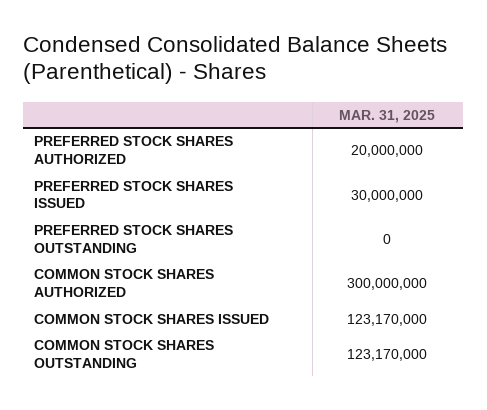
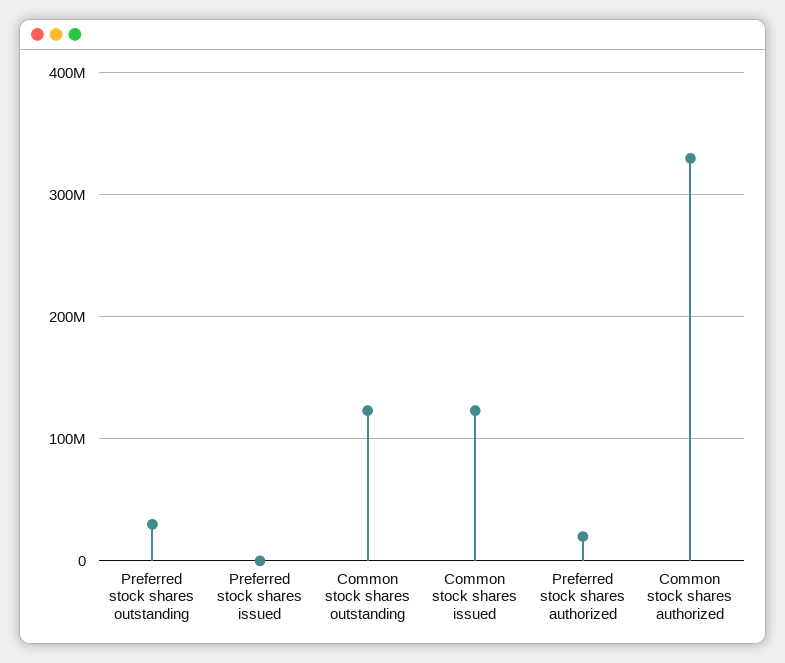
  {
    "PREFERRED STOCK SHARES AUTHORIZED": 20000000,
-   "PREFERRED STOCK SHARES ISSUED": 30000000,
+   "PREFERRED STOCK SHARES ISSUED": 0,
-   "PREFERRED STOCK SHARES OUTSTANDING": 0,
+   "PREFERRED STOCK SHARES OUTSTANDING": 30000000,
-   "COMMON STOCK SHARES AUTHORIZED": 300000000,
+   "COMMON STOCK SHARES AUTHORIZED": 330000000,
    "COMMON STOCK SHARES ISSUED": 123170000,
    "COMMON STOCK SHARES OUTSTANDING": 123170000
  }

